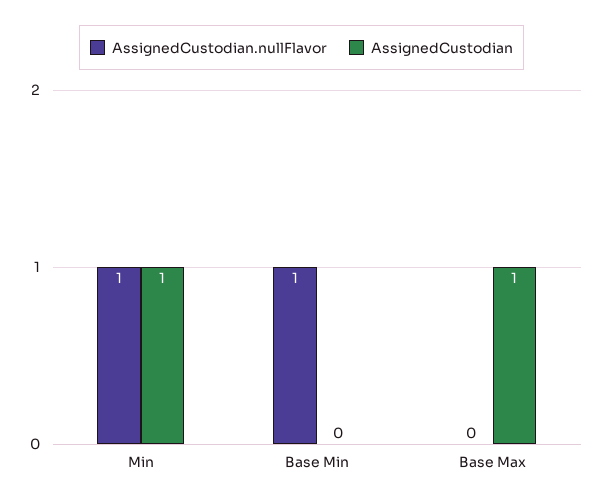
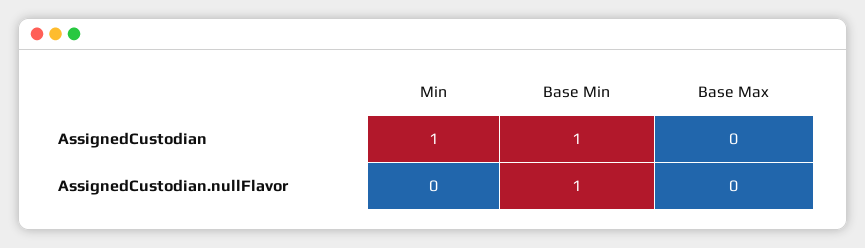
  {
    "AssignedCustodian.nullFlavor": {
-     "Min": 1,
+     "Min": 0,
      "Base Min": 1,
      "Base Max": 0
    },
    "AssignedCustodian": {
      "Min": 1,
-     "Base Min": 0,
+     "Base Min": 1,
-     "Base Max": 1
+     "Base Max": 0
    }
  }

